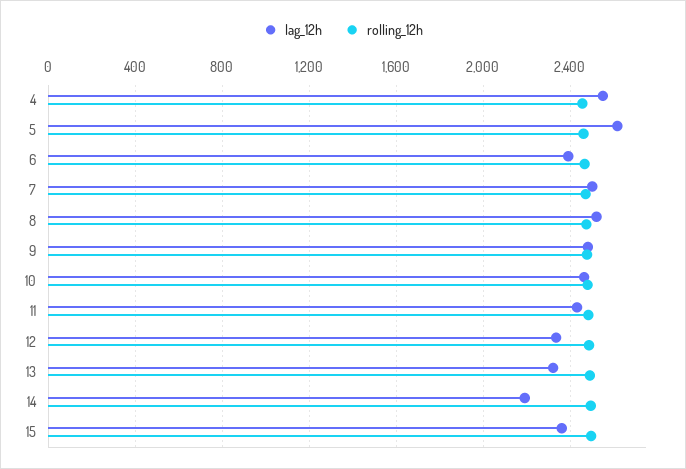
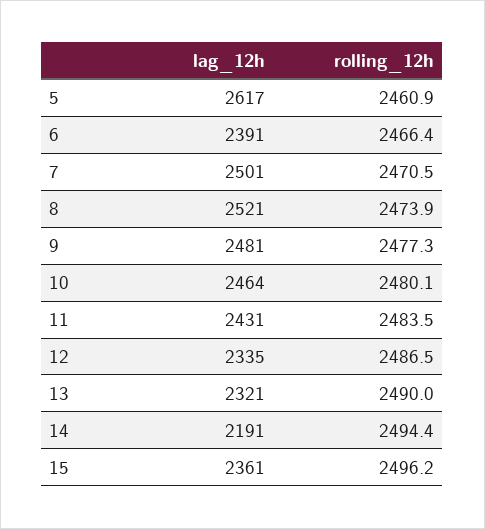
  {
    "lag_12h": {
-     "4": 2550,
      "5": 2617,
      "6": 2391,
      "7": 2501,
      "8": 2521,
      "9": 2481,
      "10": 2464,
      "11": 2431,
      "12": 2335,
      "13": 2321,
      "14": 2191,
      "15": 2361
    },
    "rolling_12h": {
-     "4": 2450,
      "5": 2460.9,
      "6": 2466.4,
      "7": 2470.5,
      "8": 2473.9,
      "9": 2477.3,
      "10": 2480.1,
      "11": 2483.5,
      "12": 2486.5,
      "13": 2490,
      "14": 2494.4,
      "15": 2496.2
    }
  }

